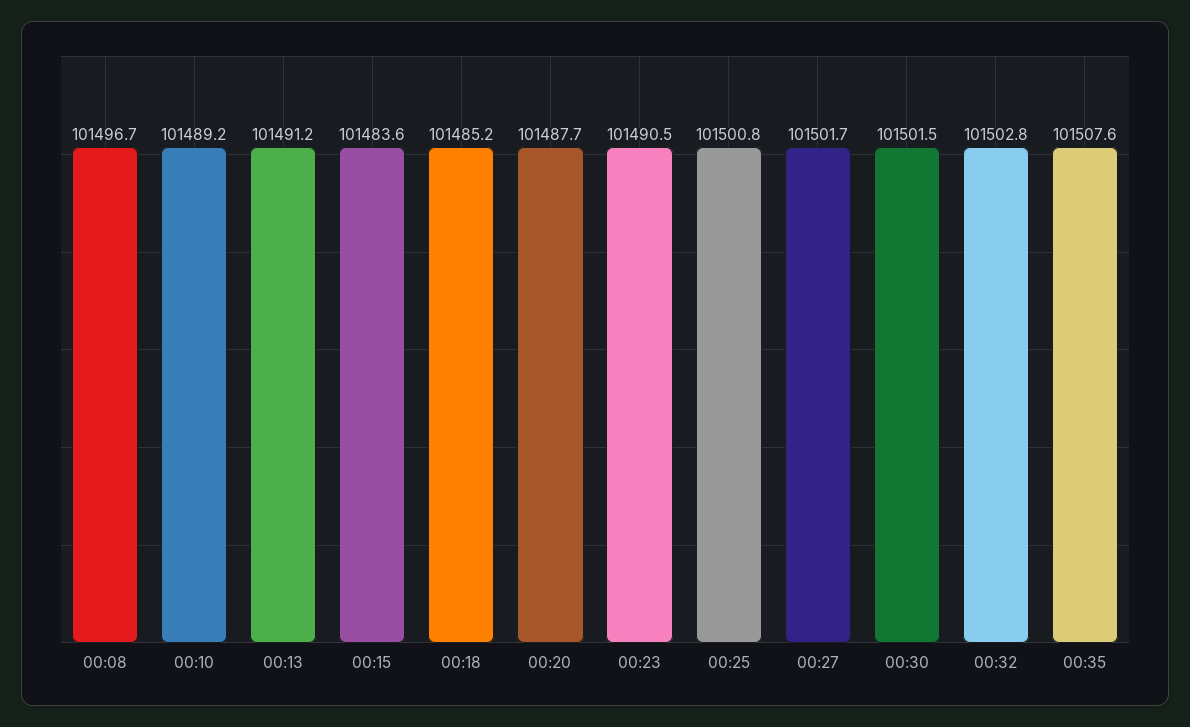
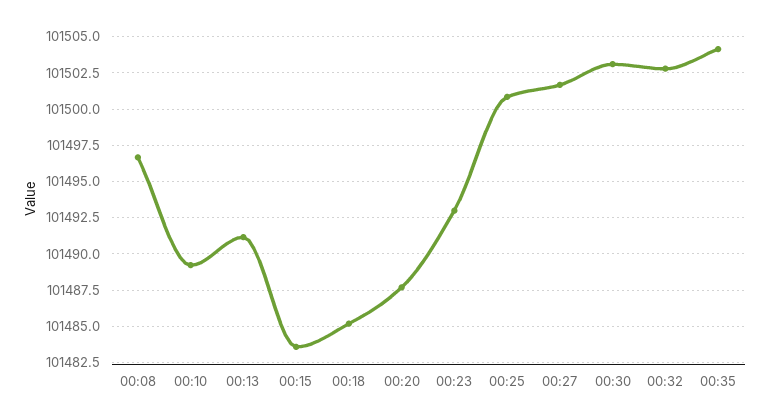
  {
    "00:08": 101496.7,
    "00:10": 101489.2,
    "00:13": 101491.2,
    "00:15": 101483.6,
    "00:18": 101485.2,
    "00:20": 101487.7,
-   "00:23": 101490.5,
+   "00:23": 101493,
    "00:25": 101500.8,
    "00:27": 101501.7,
-   "00:30": 101501.5,
+   "00:30": 101503,
    "00:32": 101502.8,
-   "00:35": 101507.6
+   "00:35": 101504
  }

